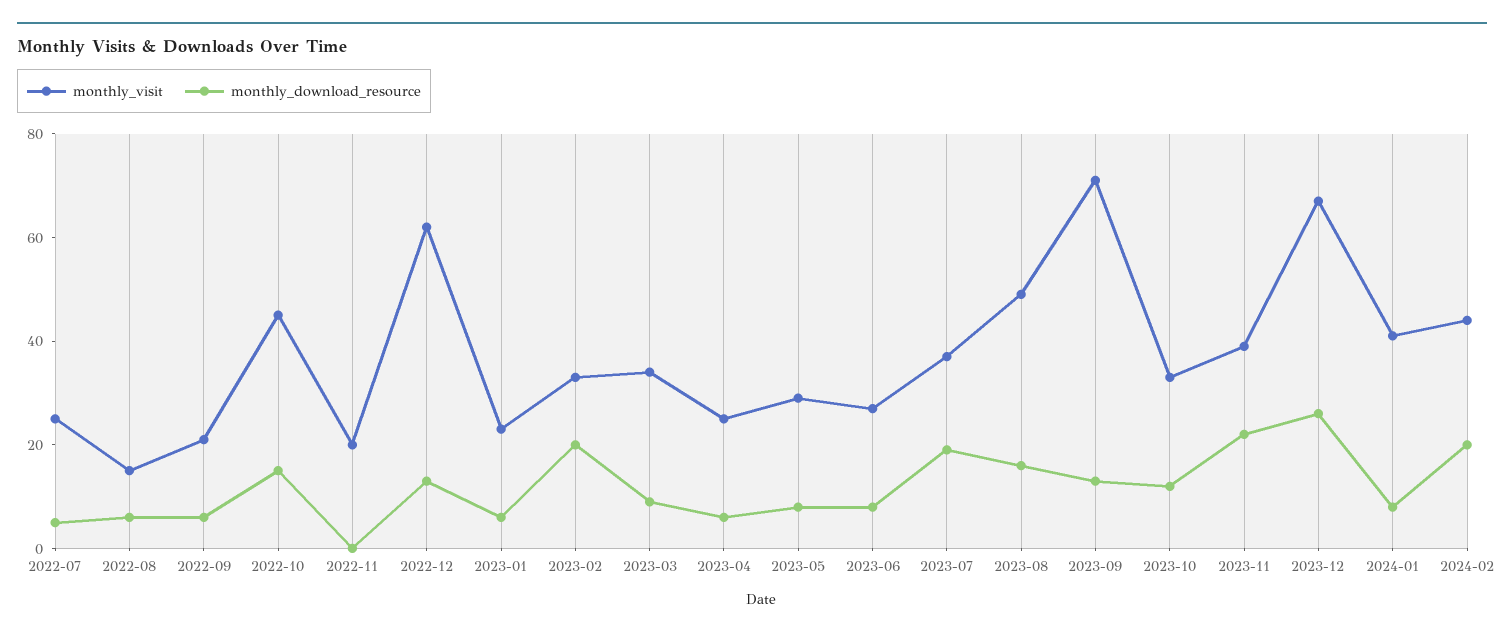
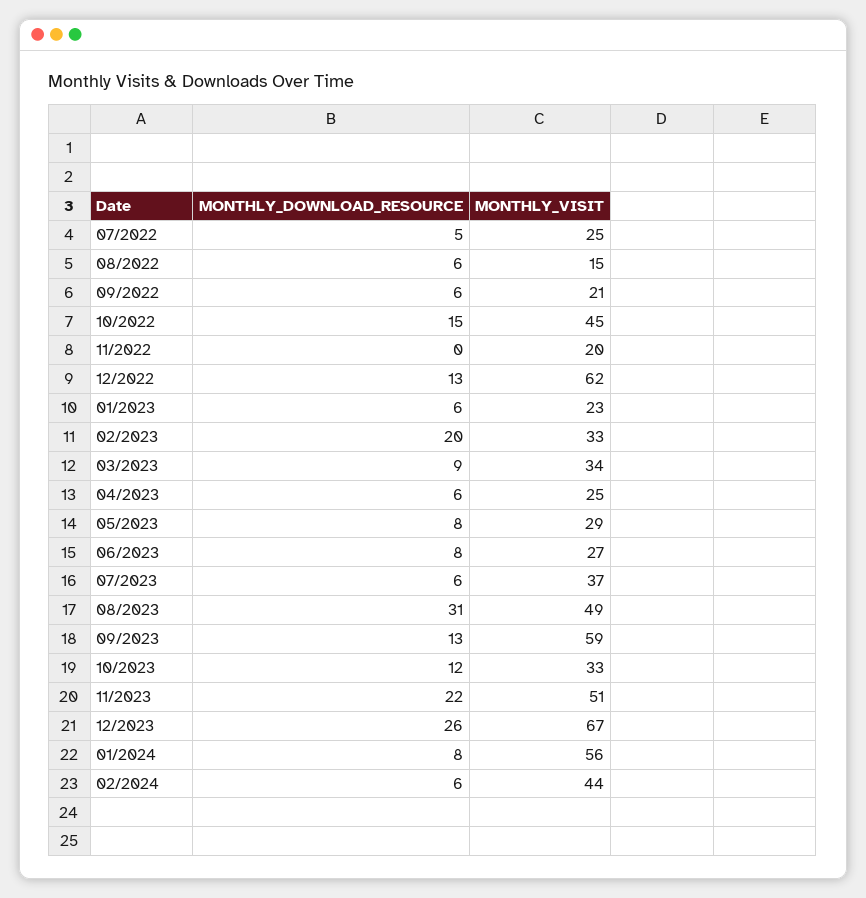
  {
    "monthly_visit": {
      "2022-07": 25,
      "2022-08": 15,
      "2022-09": 21,
      "2022-10": 45,
      "2022-11": 20,
      "2022-12": 62,
      "2023-01": 23,
      "2023-02": 33,
      "2023-03": 34,
      "2023-04": 25,
      "2023-05": 29,
      "2023-06": 27,
      "2023-07": 37,
      "2023-08": 49,
-     "2023-09": 70,
+     "2023-09": 59,
      "2023-10": 33,
-     "2023-11": 40,
+     "2023-11": 51,
      "2023-12": 67,
-     "2024-01": 40,
+     "2024-01": 56,
      "2024-02": 44
    },
    "monthly_download_resource": {
      "2022-07": 5,
      "2022-08": 6,
      "2022-09": 6,
      "2022-10": 15,
      "2022-11": 0,
      "2022-12": 13,
      "2023-01": 6,
      "2023-02": 20,
      "2023-03": 9,
      "2023-04": 6,
      "2023-05": 8,
      "2023-06": 8,
-     "2023-07": 20,
+     "2023-07": 6,
-     "2023-08": 15,
+     "2023-08": 31,
      "2023-09": 13,
      "2023-10": 12,
      "2023-11": 22,
      "2023-12": 26,
      "2024-01": 8,
-     "2024-02": 20
+     "2024-02": 6
    }
  }

